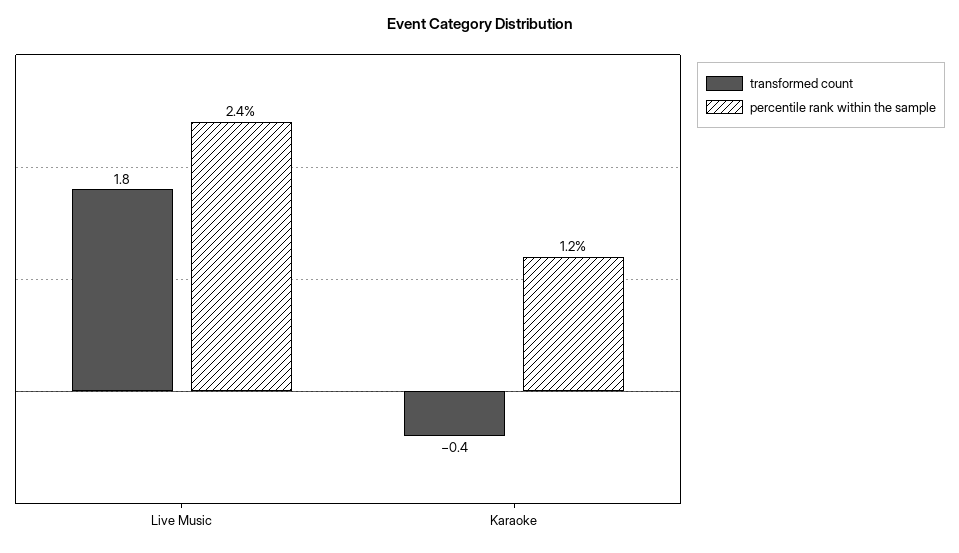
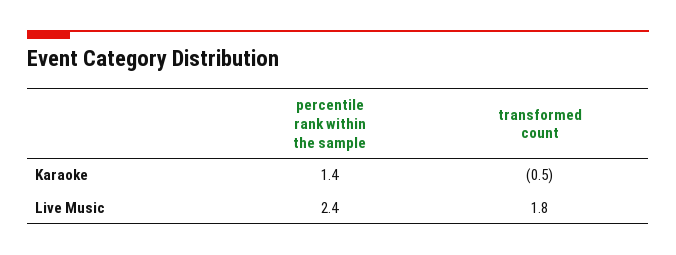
  {
    "transformed count": {
      "Live Music": 1.8,
-     "Karaoke": -0.4
+     "Karaoke": -0.5
    },
    "percentile rank within the sample": {
      "Live Music": 2.4,
-     "Karaoke": 1.2
+     "Karaoke": 1.4
    }
  }

